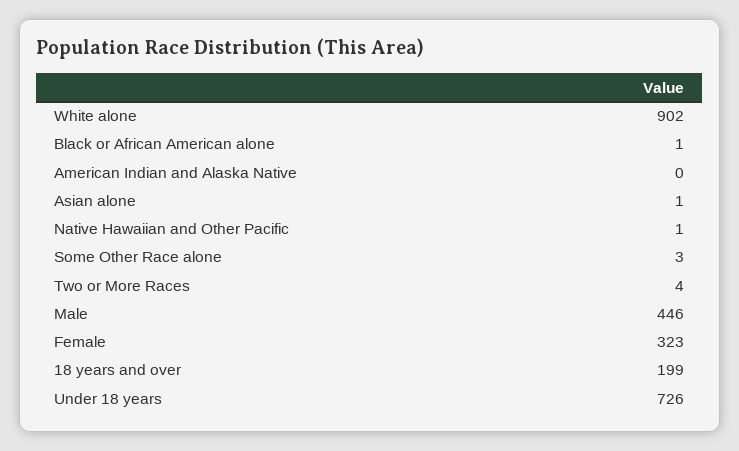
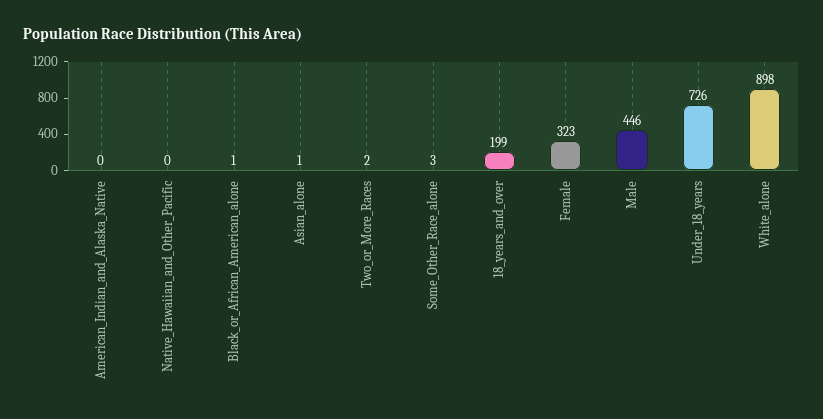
  {
-   "White alone": 902,
+   "White alone": 898,
    "Black or African American alone": 1,
    "American Indian and Alaska Native": 0,
    "Asian alone": 1,
-   "Native Hawaiian and Other Pacific": 1,
+   "Native Hawaiian and Other Pacific": 0,
    "Some Other Race alone": 3,
-   "Two or More Races": 4,
+   "Two or More Races": 2,
    "Male": 446,
    "Female": 323,
    "18 years and over": 199,
    "Under 18 years": 726
  }

